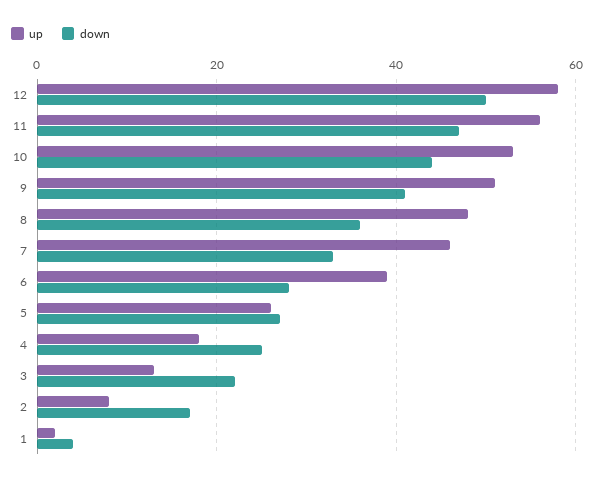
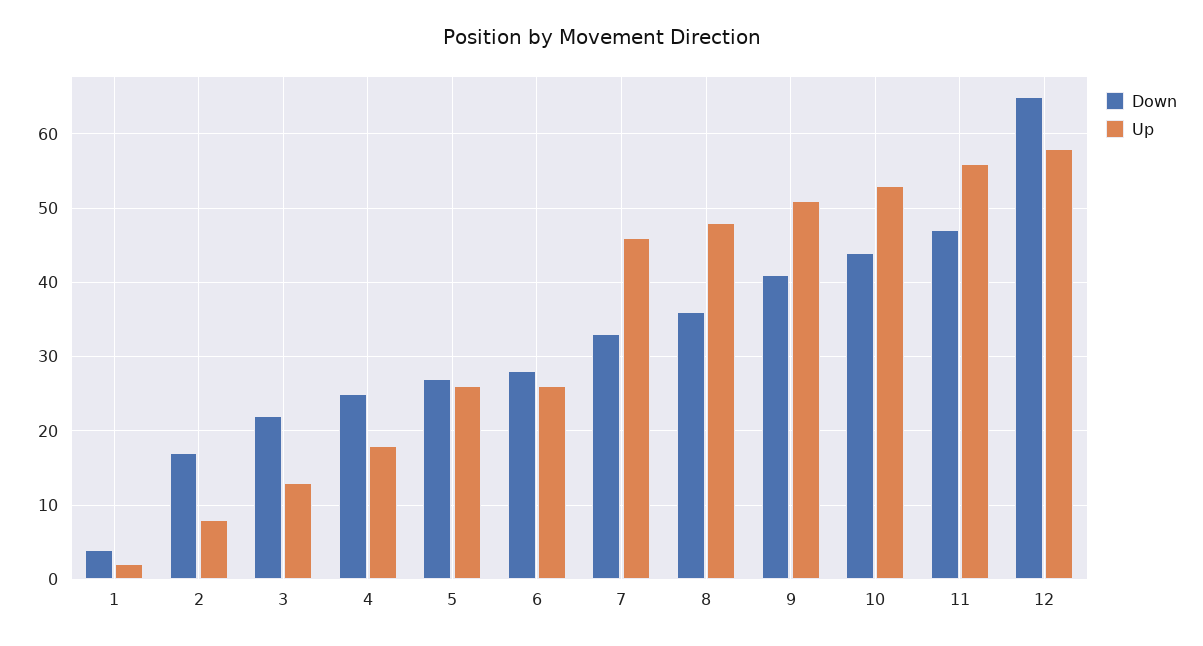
  {
    "up": {
      "12": 58,
      "11": 56,
      "10": 53,
      "9": 51,
      "8": 48,
      "7": 46,
-     "6": 40,
+     "6": 26,
      "5": 26,
      "4": 18,
      "3": 13,
      "2": 8,
      "1": 2
    },
    "down": {
-     "12": 50,
+     "12": 65,
      "11": 47,
      "10": 44,
      "9": 41,
      "8": 36,
      "7": 33,
      "6": 28,
      "5": 27,
      "4": 25,
      "3": 22,
      "2": 17,
      "1": 4
    }
  }

